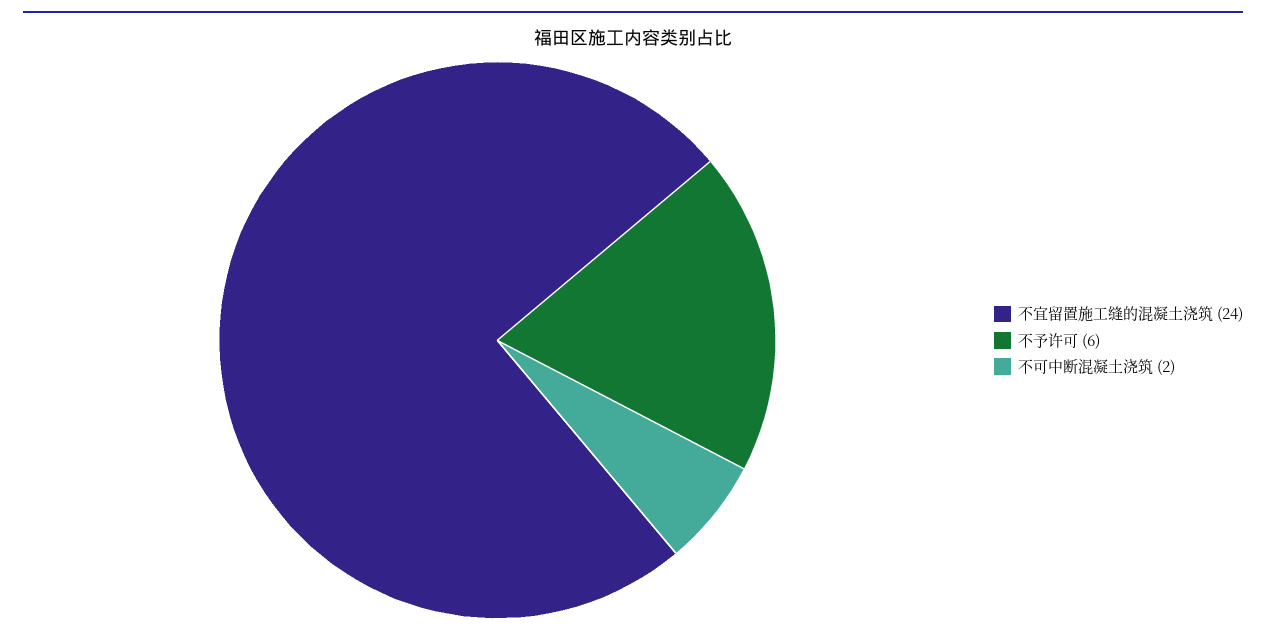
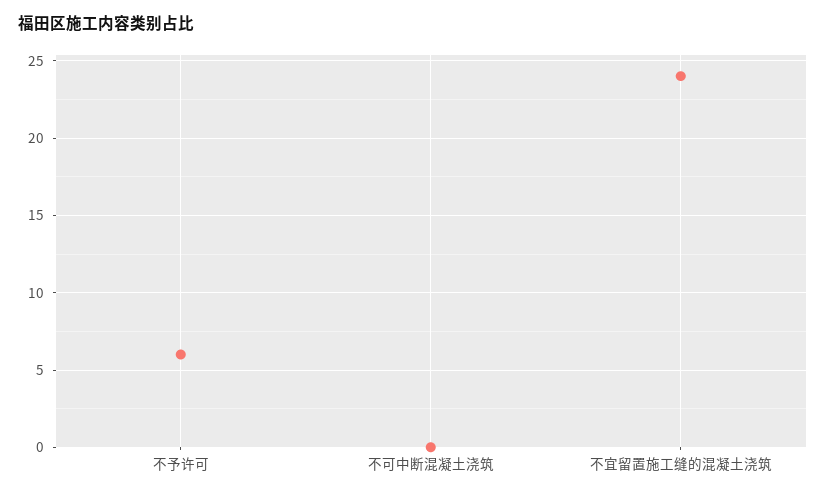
  {
    "不宜留置施工缝的混凝土浇筑": 24,
    "不予许可": 6,
-   "不可中断混凝土浇筑": 2
+   "不可中断混凝土浇筑": 0
  }

